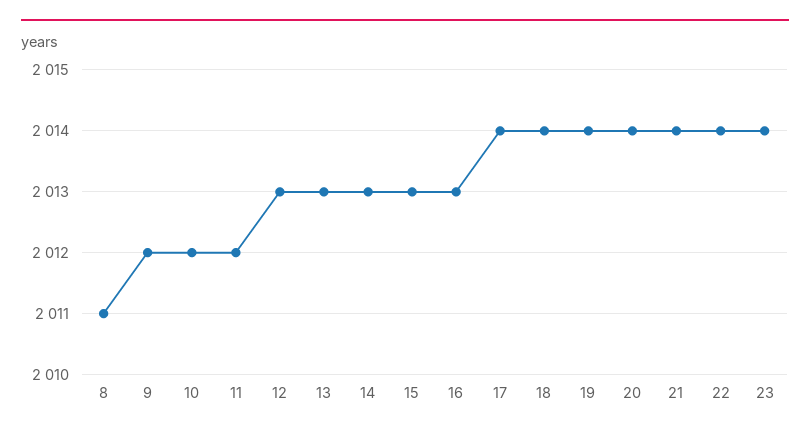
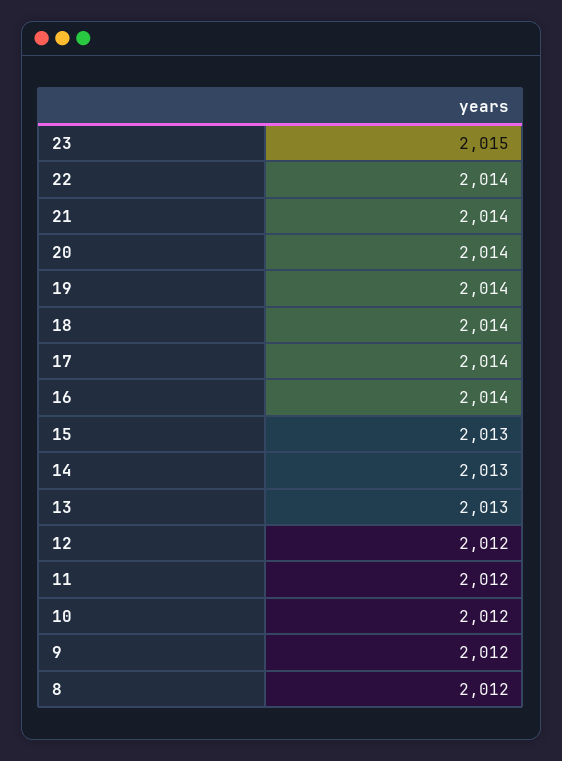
  {
-   "8": 2011,
+   "8": 2012,
    "9": 2012,
    "10": 2012,
    "11": 2012,
-   "12": 2013,
+   "12": 2012,
    "13": 2013,
    "14": 2013,
    "15": 2013,
-   "16": 2013,
+   "16": 2014,
    "17": 2014,
    "18": 2014,
    "19": 2014,
    "20": 2014,
    "21": 2014,
    "22": 2014,
-   "23": 2014
+   "23": 2015
  }

